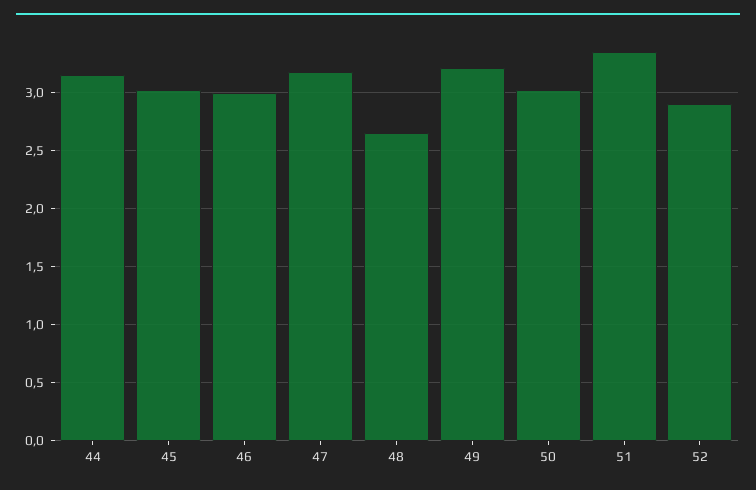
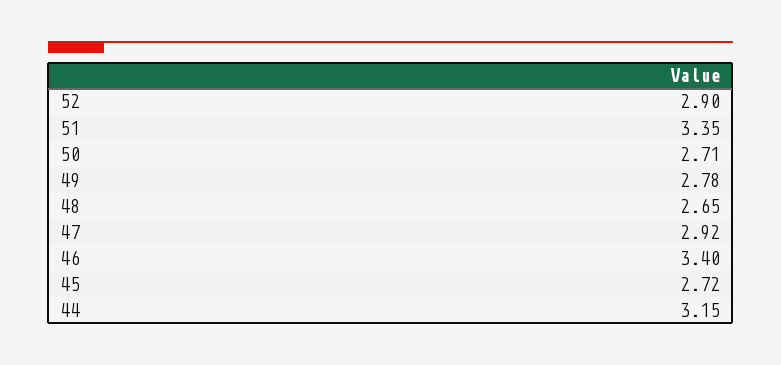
  {
    "44": 3.15,
-   "45": 3,
+   "45": 2.72,
-   "46": 3,
+   "46": 3.4,
-   "47": 3.2,
+   "47": 2.92,
    "48": 2.65,
-   "49": 3.2,
+   "49": 2.78,
-   "50": 3,
+   "50": 2.71,
    "51": 3.35,
    "52": 2.9
  }

